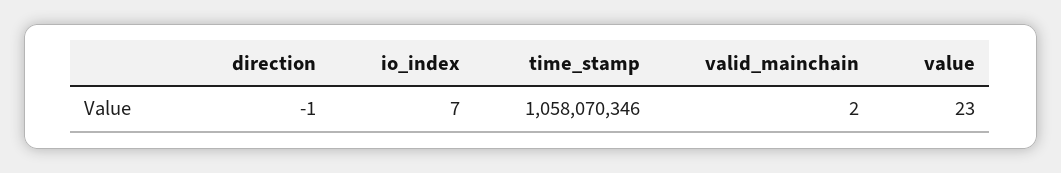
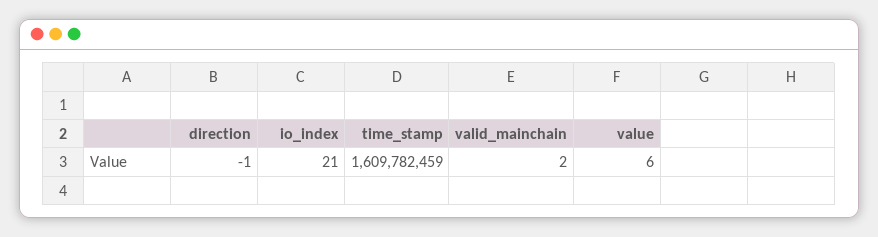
  {
    "direction": -1,
-   "io_index": 7,
+   "io_index": 21,
-   "time_stamp": 1058070346,
+   "time_stamp": 1609782459,
    "valid_mainchain": 2,
-   "value": 23
+   "value": 6
  }

